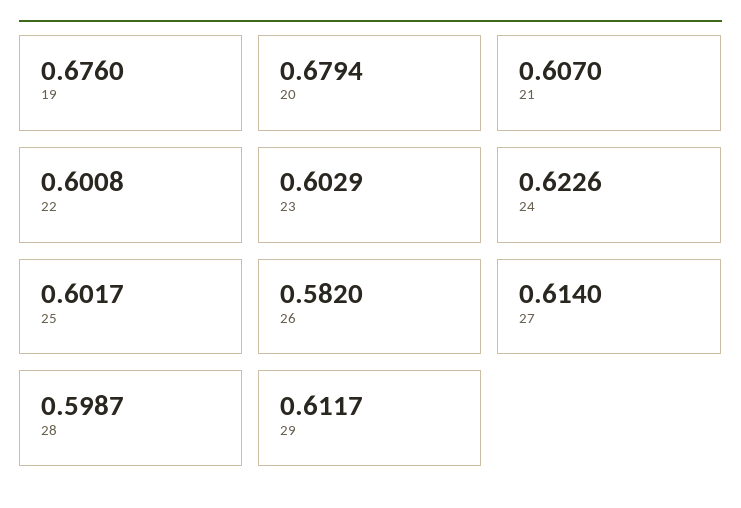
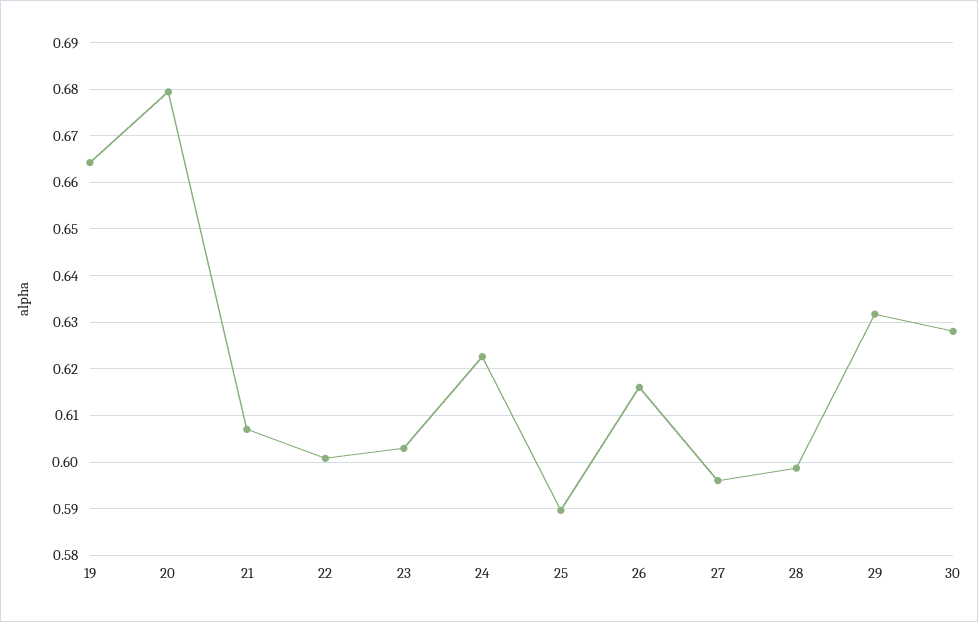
  {
-   "19": 0.676,
+   "19": 0.664,
    "20": 0.6794,
    "21": 0.607,
    "22": 0.6008,
    "23": 0.6029,
    "24": 0.6226,
-   "25": 0.6017,
+   "25": 0.59,
-   "26": 0.582,
+   "26": 0.616,
-   "27": 0.614,
+   "27": 0.596,
    "28": 0.5987,
-   "29": 0.6117
+   "29": 0.632,
+   "30": 0.628
  }

